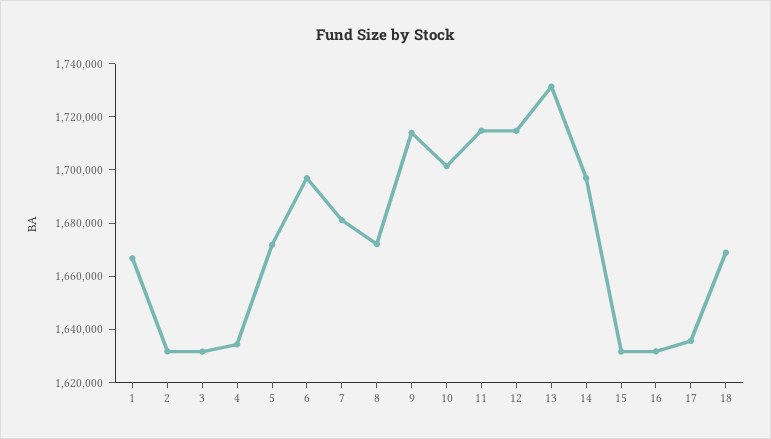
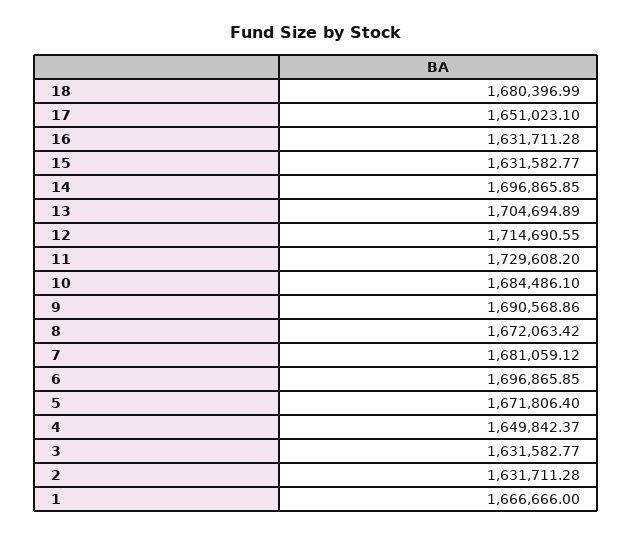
  {
    "1": 1666666,
    "2": 1631711.28,
    "3": 1631582.77,
-   "4": 1635000,
+   "4": 1649842.37,
    "5": 1671806.4,
    "6": 1696865.85,
    "7": 1681059.12,
    "8": 1672063.42,
-   "9": 1715000,
+   "9": 1690568.86,
-   "10": 1700000,
+   "10": 1684486.1,
-   "11": 1715000,
+   "11": 1729608.2,
    "12": 1714690.55,
-   "13": 1730000,
+   "13": 1704694.89,
    "14": 1696865.85,
    "15": 1631582.77,
    "16": 1631711.28,
-   "17": 1635000,
+   "17": 1651023.1,
-   "18": 1670000
+   "18": 1680396.99
  }

